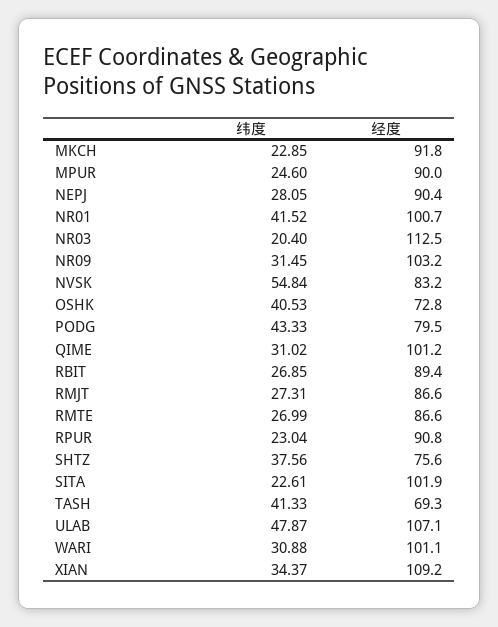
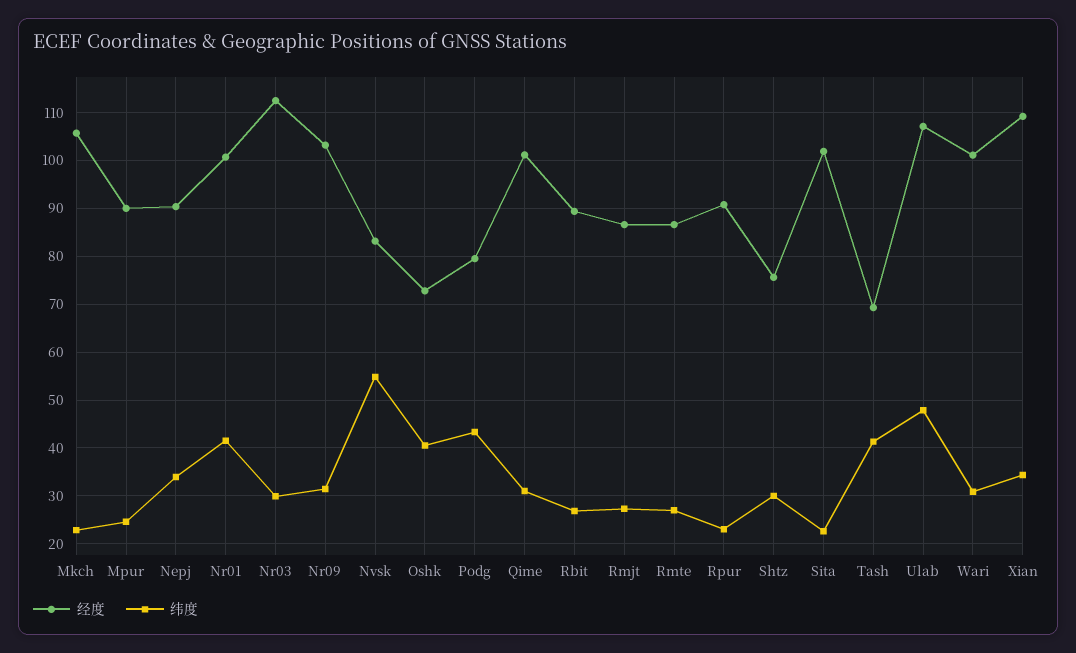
  {
    "纬度": {
      "MKCH": 22.85,
      "MPUR": 24.6,
-     "NEPJ": 28.05,
+     "NEPJ": 34,
      "NR01": 41.52,
-     "NR03": 20.4,
+     "NR03": 30,
      "NR09": 31.45,
      "NVSK": 54.84,
      "OSHK": 40.53,
      "PODG": 43.33,
      "QIME": 31.02,
      "RBIT": 26.85,
      "RMJT": 27.31,
      "RMTE": 26.99,
      "RPUR": 23.04,
-     "SHTZ": 37.56,
+     "SHTZ": 30,
      "SITA": 22.61,
      "TASH": 41.33,
      "ULAB": 47.87,
      "WARI": 30.88,
      "XIAN": 34.37
    },
    "经度": {
-     "MKCH": 91.8,
+     "MKCH": 106,
      "MPUR": 90,
      "NEPJ": 90.4,
      "NR01": 100.7,
      "NR03": 112.5,
      "NR09": 103.2,
      "NVSK": 83.2,
      "OSHK": 72.8,
      "PODG": 79.5,
      "QIME": 101.2,
      "RBIT": 89.4,
      "RMJT": 86.6,
      "RMTE": 86.6,
      "RPUR": 90.8,
      "SHTZ": 75.6,
      "SITA": 101.9,
      "TASH": 69.3,
      "ULAB": 107.1,
      "WARI": 101.1,
      "XIAN": 109.2
    }
  }

